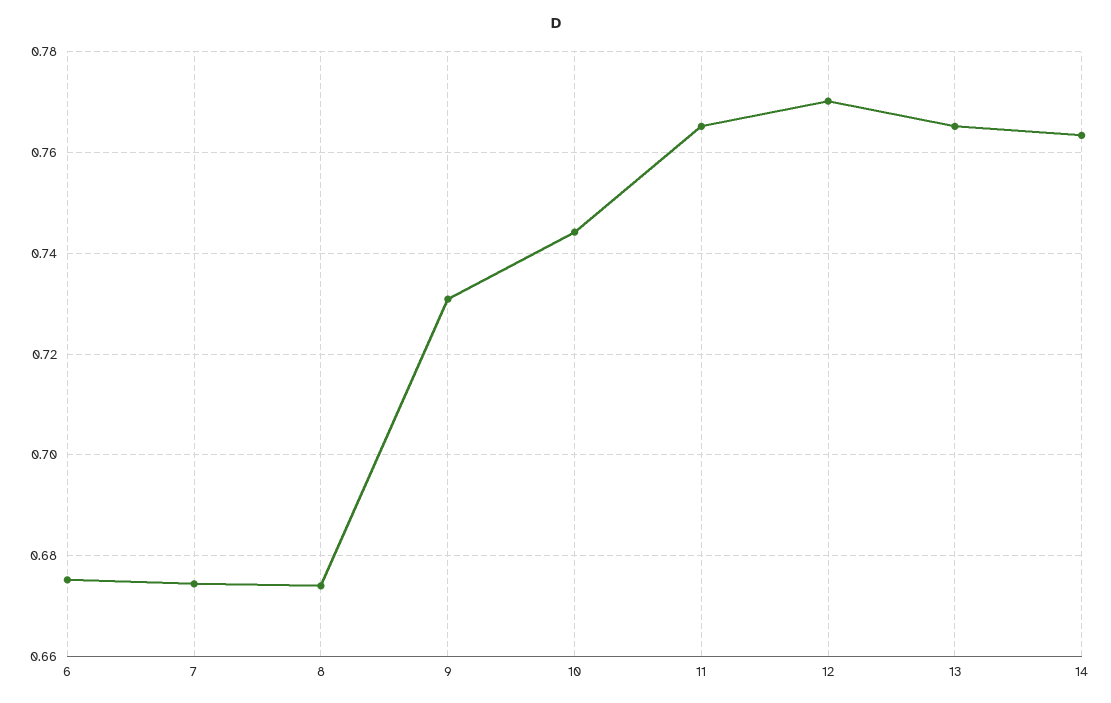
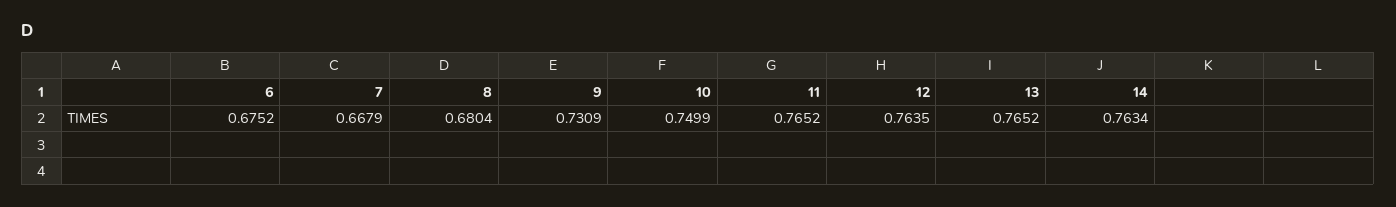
  {
    "6": 0.6752,
-   "7": 0.674,
+   "7": 0.6679,
-   "8": 0.674,
+   "8": 0.6804,
    "9": 0.7309,
-   "10": 0.744,
+   "10": 0.7499,
    "11": 0.7652,
-   "12": 0.77,
+   "12": 0.7635,
    "13": 0.7652,
    "14": 0.7634
  }

